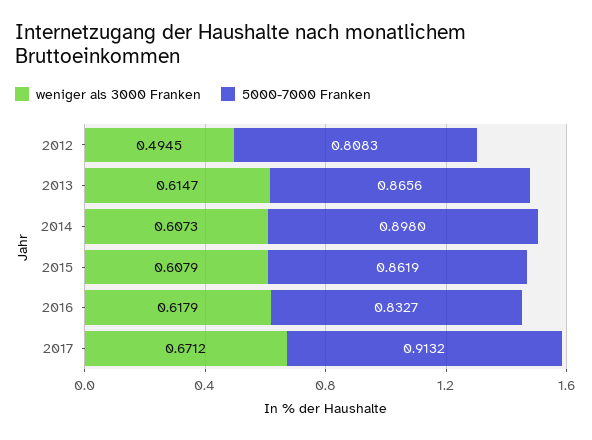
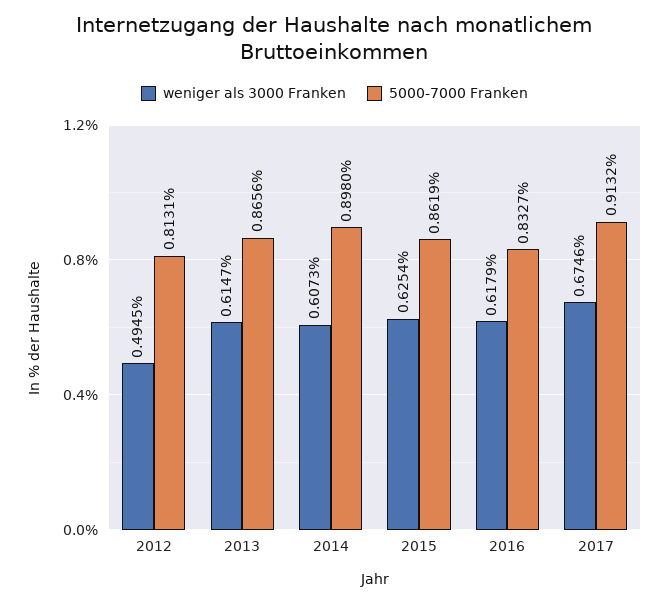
  {
    "weniger als 3000 Franken": {
      "2012": 0.4945,
      "2013": 0.6147,
      "2014": 0.6073,
-     "2015": 0.6079,
+     "2015": 0.6254,
      "2016": 0.6179,
-     "2017": 0.6712
+     "2017": 0.6746
    },
    "5000-7000 Franken": {
-     "2012": 0.8083,
+     "2012": 0.8131,
      "2013": 0.8656,
      "2014": 0.898,
      "2015": 0.8619,
      "2016": 0.8327,
      "2017": 0.9132
    }
  }

